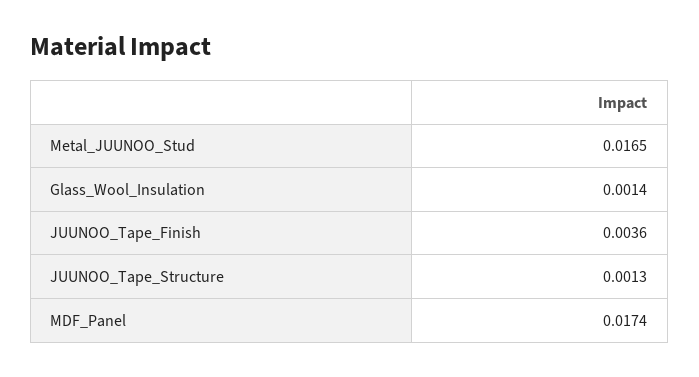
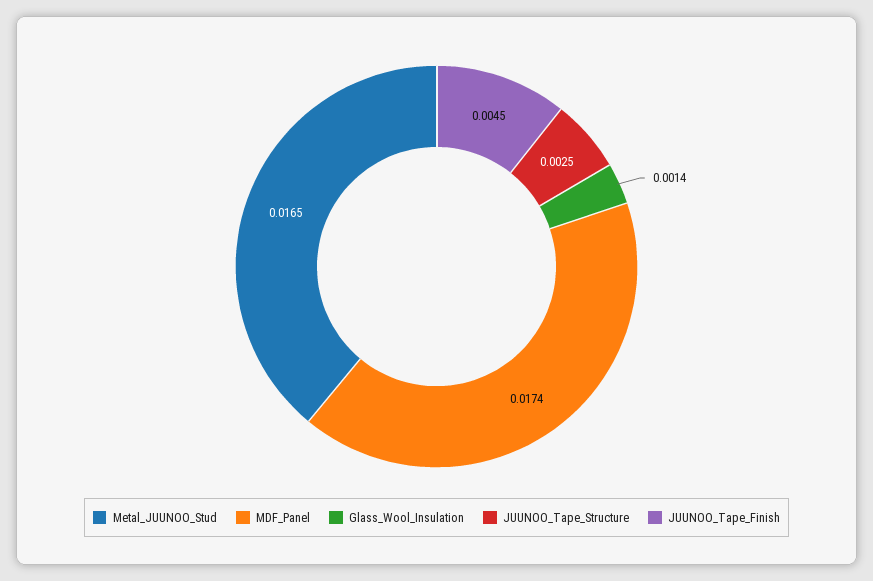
  {
    "Metal_JUUNOO_Stud": 0.0165,
    "Glass_Wool_Insulation": 0.0014,
-   "JUUNOO_Tape_Finish": 0.0036,
+   "JUUNOO_Tape_Finish": 0.0045,
-   "JUUNOO_Tape_Structure": 0.0013,
+   "JUUNOO_Tape_Structure": 0.0025,
    "MDF_Panel": 0.0174
  }

